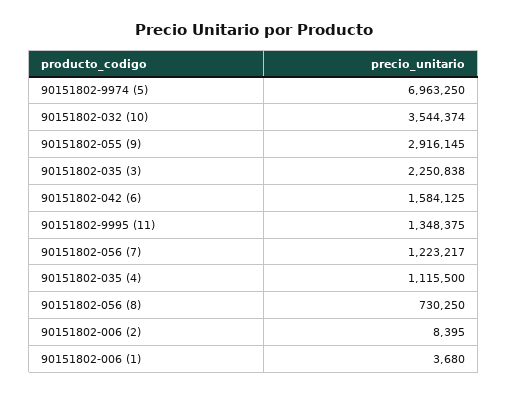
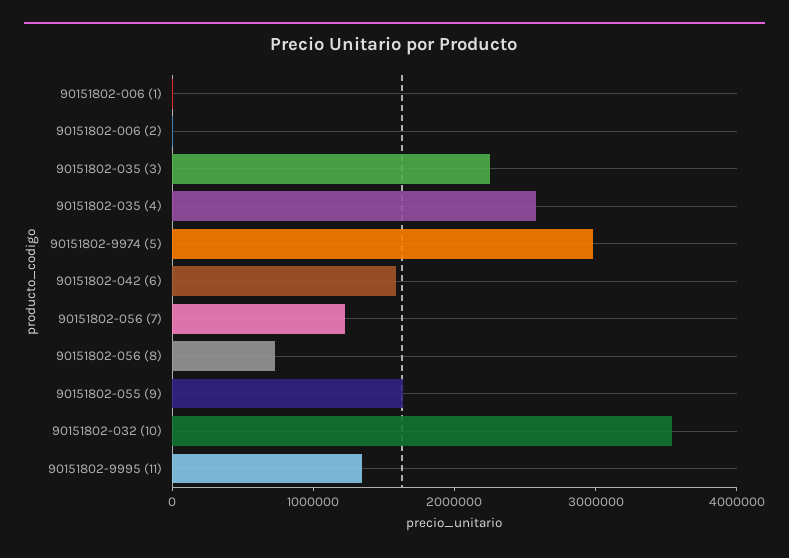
  {
-   "90151802-9974 (5)": 6963250,
+   "90151802-9974 (5)": 3000000,
    "90151802-032 (10)": 3544374,
-   "90151802-055 (9)": 2916145,
+   "90151802-055 (9)": 1600000,
    "90151802-035 (3)": 2250838,
    "90151802-042 (6)": 1584125,
    "90151802-9995 (11)": 1348375,
    "90151802-056 (7)": 1223217,
-   "90151802-035 (4)": 1115500,
+   "90151802-035 (4)": 2600000,
    "90151802-056 (8)": 730250,
    "90151802-006 (2)": 8395,
    "90151802-006 (1)": 3680
  }

